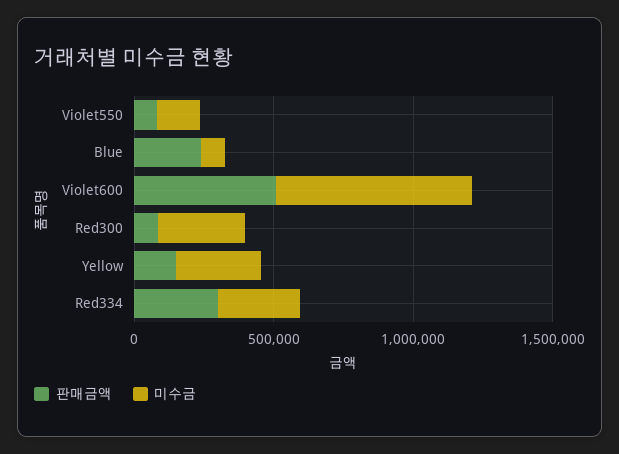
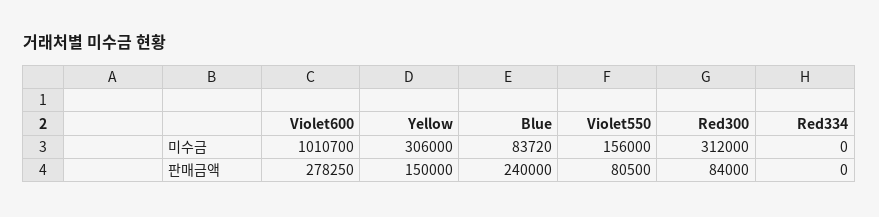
  {
    "판매금액": {
      "Violet550": 80500,
      "Blue": 240000,
-     "Violet600": 500000,
+     "Violet600": 278250,
      "Red300": 84000,
      "Yellow": 150000,
-     "Red334": 300000
+     "Red334": 0
    },
    "미수금": {
      "Violet550": 156000,
      "Blue": 83720,
-     "Violet600": 700000,
+     "Violet600": 1010700,
      "Red300": 312000,
      "Yellow": 306000,
-     "Red334": 300000
+     "Red334": 0
    }
  }

